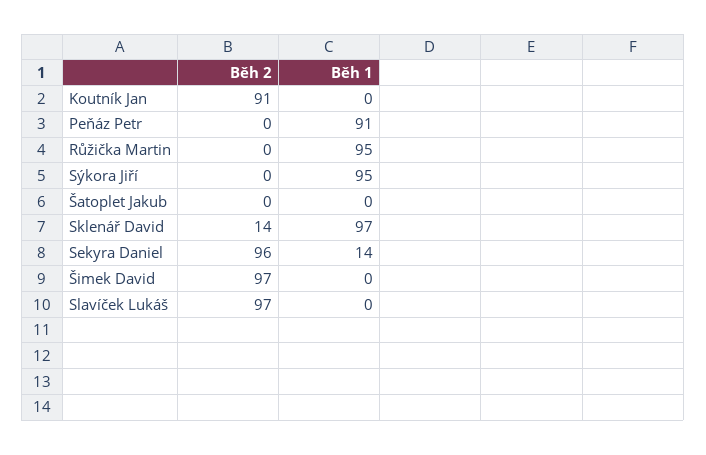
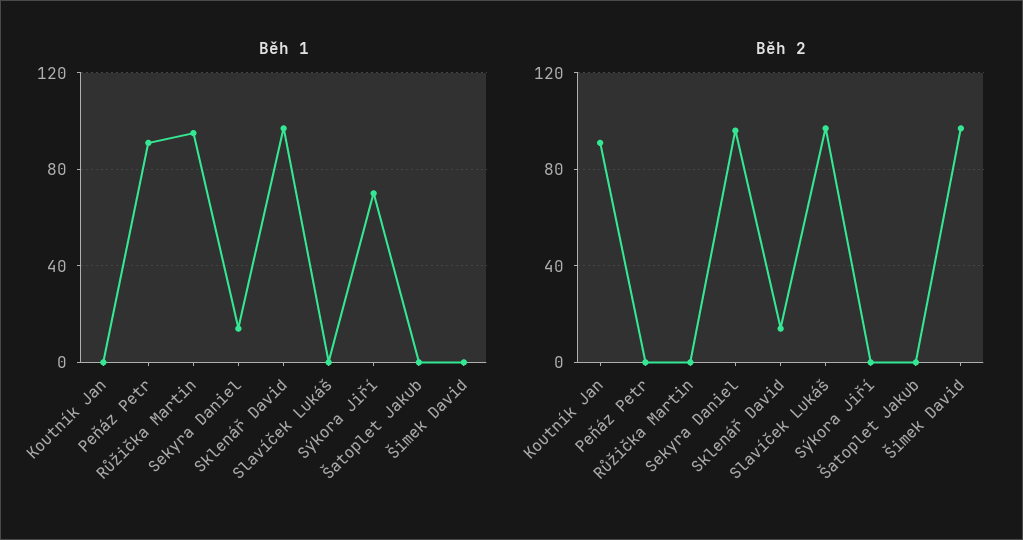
  {
    "Běh 2": {
      "Koutník Jan": 91,
      "Peňáz Petr": 0,
      "Růžička Martin": 0,
      "Sýkora Jiří": 0,
      "Šatoplet Jakub": 0,
      "Sklenář David": 14,
      "Sekyra Daniel": 96,
      "Šimek David": 97,
      "Slavíček Lukáš": 97
    },
    "Běh 1": {
      "Koutník Jan": 0,
      "Peňáz Petr": 91,
      "Růžička Martin": 95,
-     "Sýkora Jiří": 95,
+     "Sýkora Jiří": 70,
      "Šatoplet Jakub": 0,
      "Sklenář David": 97,
      "Sekyra Daniel": 14,
      "Šimek David": 0,
      "Slavíček Lukáš": 0
    }
  }

